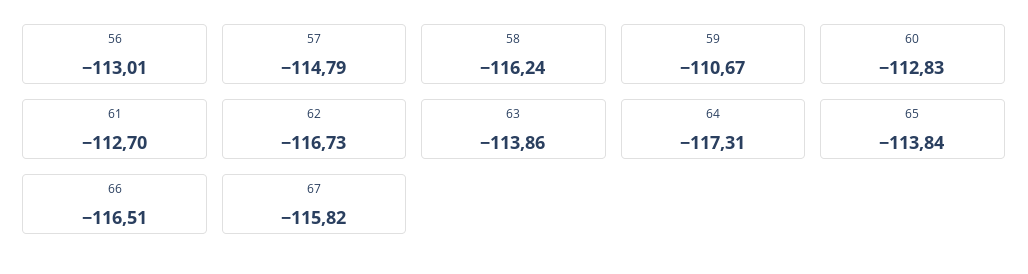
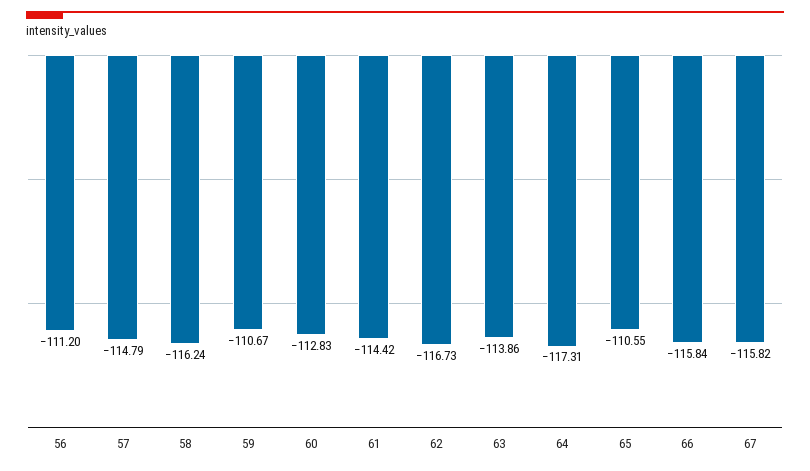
  {
-   "56": -113.01,
+   "56": -111.2,
    "57": -114.79,
    "58": -116.24,
    "59": -110.67,
    "60": -112.83,
-   "61": -112.7,
+   "61": -114.42,
    "62": -116.73,
    "63": -113.86,
    "64": -117.31,
-   "65": -113.84,
+   "65": -110.55,
-   "66": -116.51,
+   "66": -115.84,
    "67": -115.82
  }

